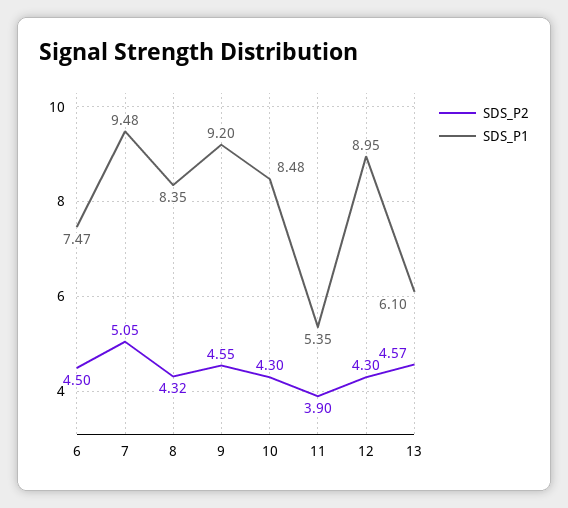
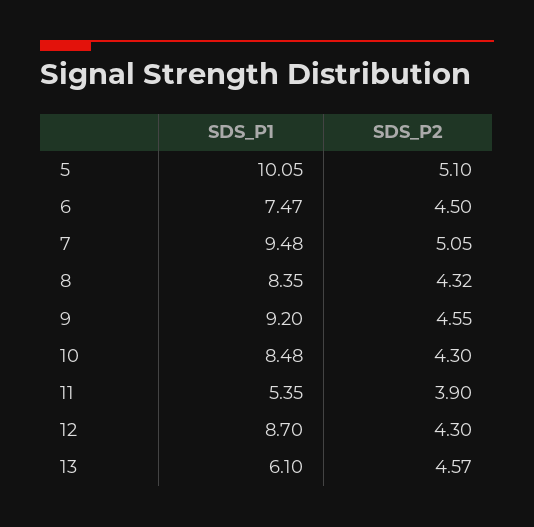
  {
    "SDS_P2": {
      "6": 4.5,
      "7": 5.05,
      "8": 4.32,
      "9": 4.55,
      "10": 4.3,
      "11": 3.9,
      "12": 4.3,
-     "13": 4.57
+     "13": 4.57,
+     "5": 5.1
    },
    "SDS_P1": {
      "6": 7.47,
      "7": 9.48,
      "8": 8.35,
      "9": 9.2,
      "10": 8.48,
      "11": 5.35,
-     "12": 8.95,
+     "12": 8.7,
-     "13": 6.1
+     "13": 6.1,
+     "5": 10.05
    }
  }

